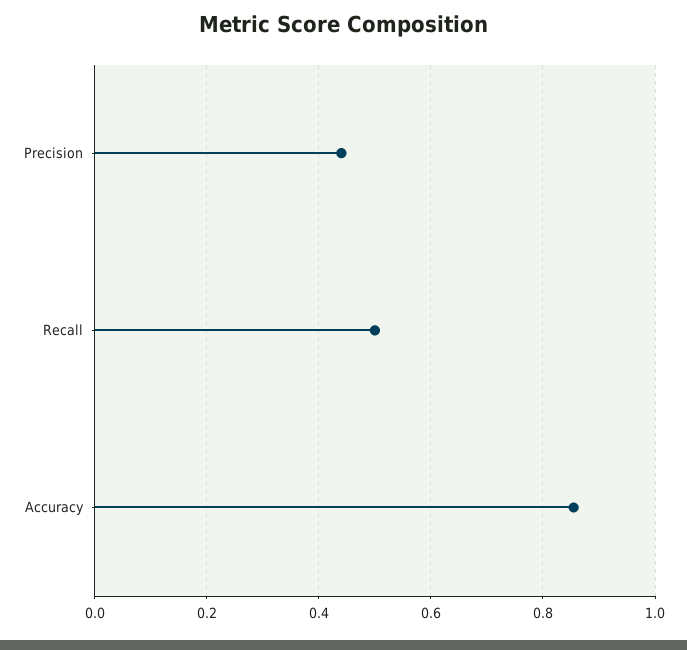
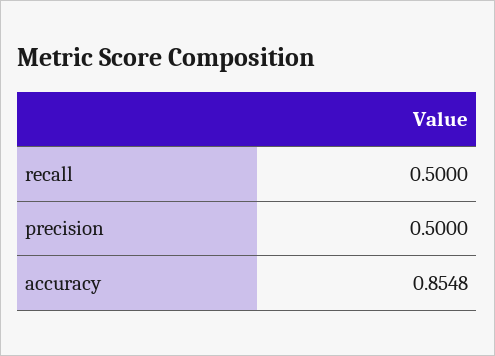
  {
-   "Precision": 0.44,
+   "Precision": 0.5,
    "Recall": 0.5,
    "Accuracy": 0.8548
  }

